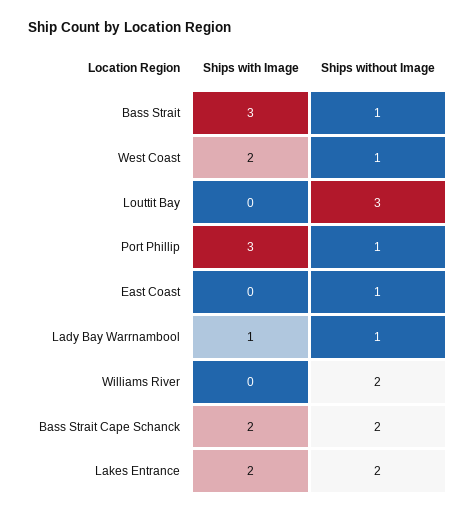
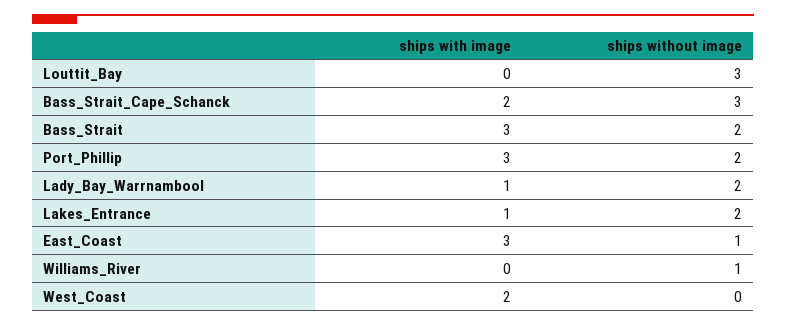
  {
    "Ships with Image": {
      "Bass Strait": 3,
      "West Coast": 2,
      "Louttit Bay": 0,
      "Port Phillip": 3,
-     "East Coast": 0,
+     "East Coast": 3,
      "Lady Bay Warrnambool": 1,
      "Williams River": 0,
      "Bass Strait Cape Schanck": 2,
-     "Lakes Entrance": 2
+     "Lakes Entrance": 1
    },
    "Ships without Image": {
-     "Bass Strait": 1,
+     "Bass Strait": 2,
-     "West Coast": 1,
+     "West Coast": 0,
      "Louttit Bay": 3,
-     "Port Phillip": 1,
+     "Port Phillip": 2,
      "East Coast": 1,
-     "Lady Bay Warrnambool": 1,
+     "Lady Bay Warrnambool": 2,
-     "Williams River": 2,
+     "Williams River": 1,
-     "Bass Strait Cape Schanck": 2,
+     "Bass Strait Cape Schanck": 3,
      "Lakes Entrance": 2
    }
  }

